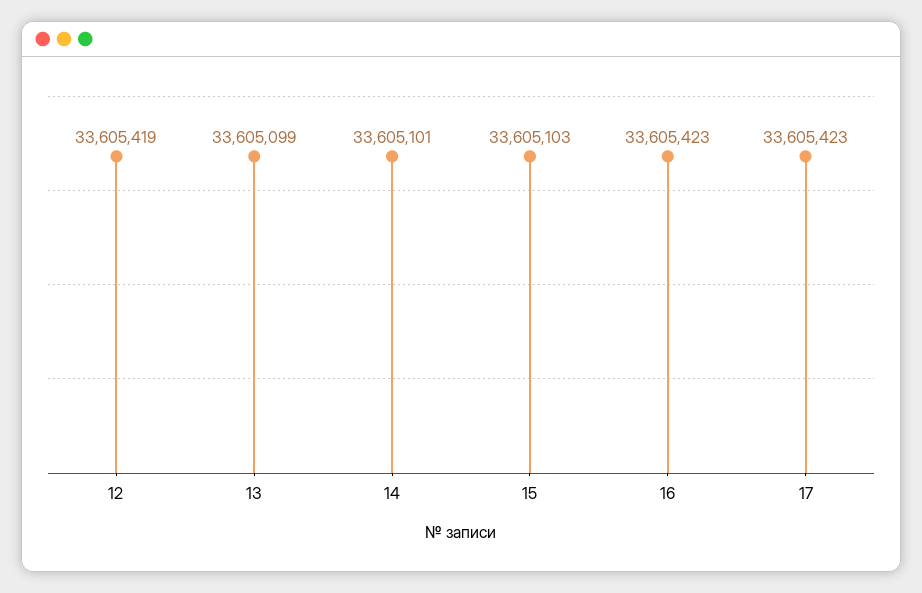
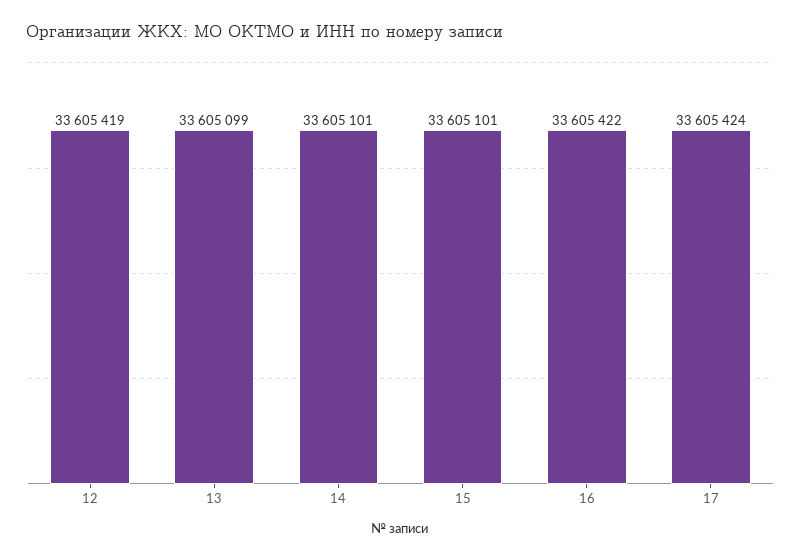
  {
    "12": 33605419,
    "13": 33605099,
    "14": 33605101,
-   "15": 33605103,
+   "15": 33605101,
-   "16": 33605423,
+   "16": 33605422,
-   "17": 33605423
+   "17": 33605424
  }

